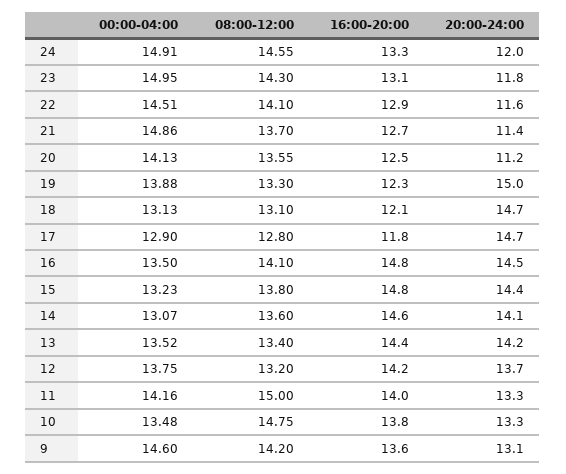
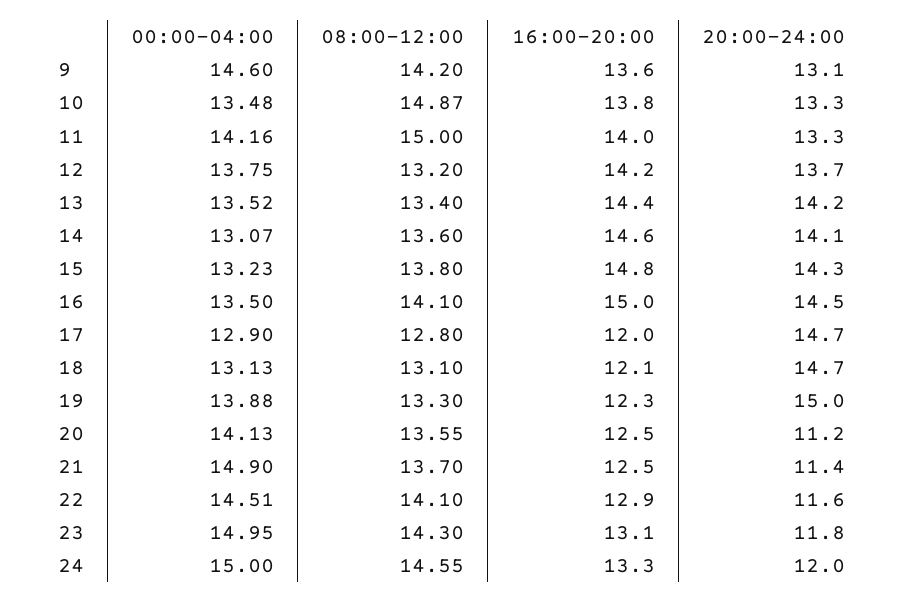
  {
    "00:00-04:00": {
-     "24": 14.91,
+     "24": 15,
      "23": 14.95,
      "22": 14.51,
-     "21": 14.86,
+     "21": 14.9,
      "20": 14.13,
      "19": 13.88,
      "18": 13.13,
      "17": 12.9,
      "16": 13.5,
      "15": 13.23,
      "14": 13.07,
      "13": 13.52,
      "12": 13.75,
      "11": 14.16,
      "10": 13.48,
      "9": 14.6
    },
    "08:00-12:00": {
      "24": 14.55,
      "23": 14.3,
      "22": 14.1,
      "21": 13.7,
      "20": 13.55,
      "19": 13.3,
      "18": 13.1,
      "17": 12.8,
      "16": 14.1,
      "15": 13.8,
      "14": 13.6,
      "13": 13.4,
      "12": 13.2,
      "11": 15,
-     "10": 14.75,
+     "10": 14.87,
      "9": 14.2
    },
    "16:00-20:00": {
      "24": 13.3,
      "23": 13.1,
      "22": 12.9,
-     "21": 12.7,
+     "21": 12.5,
      "20": 12.5,
      "19": 12.3,
      "18": 12.1,
-     "17": 11.8,
+     "17": 12,
-     "16": 14.8,
+     "16": 15,
      "15": 14.8,
      "14": 14.6,
      "13": 14.4,
      "12": 14.2,
      "11": 14,
      "10": 13.8,
      "9": 13.6
    },
    "20:00-24:00": {
      "24": 12,
      "23": 11.8,
      "22": 11.6,
      "21": 11.4,
      "20": 11.2,
      "19": 15,
      "18": 14.7,
      "17": 14.7,
      "16": 14.5,
-     "15": 14.4,
+     "15": 14.3,
      "14": 14.1,
      "13": 14.2,
      "12": 13.7,
      "11": 13.3,
      "10": 13.3,
      "9": 13.1
    }
  }

